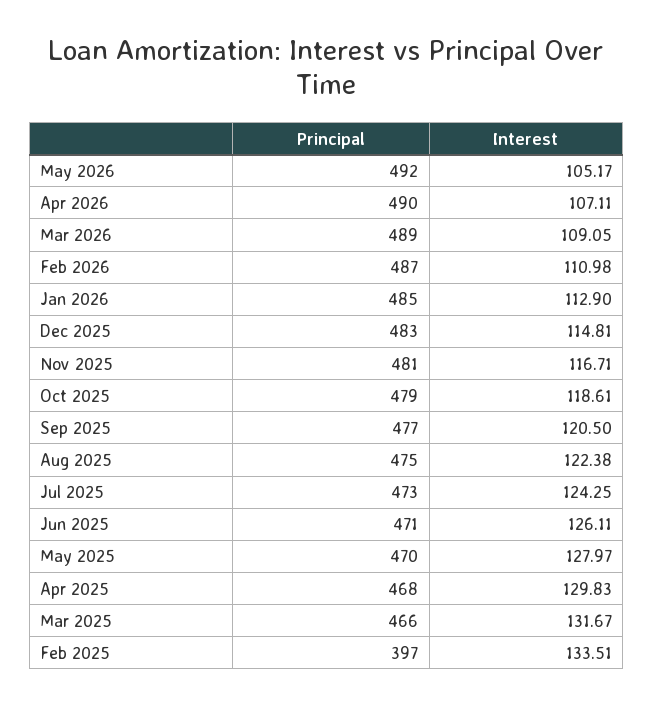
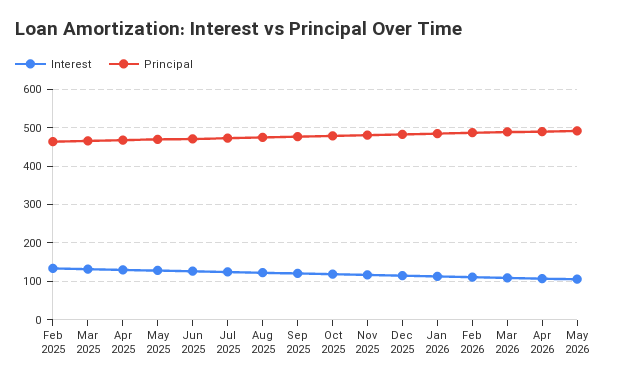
  {
    "Principal": {
      "May 2026": 492,
      "Apr 2026": 490,
      "Mar 2026": 489,
      "Feb 2026": 487,
      "Jan 2026": 485,
      "Dec 2025": 483,
      "Nov 2025": 481,
      "Oct 2025": 479,
      "Sep 2025": 477,
      "Aug 2025": 475,
      "Jul 2025": 473,
      "Jun 2025": 471,
      "May 2025": 470,
      "Apr 2025": 468,
      "Mar 2025": 466,
-     "Feb 2025": 397
+     "Feb 2025": 460
    },
    "Interest": {
      "May 2026": 105.17,
      "Apr 2026": 107.11,
      "Mar 2026": 109.05,
      "Feb 2026": 110.98,
      "Jan 2026": 112.9,
      "Dec 2025": 114.81,
      "Nov 2025": 116.71,
      "Oct 2025": 118.61,
      "Sep 2025": 120.5,
      "Aug 2025": 122.38,
      "Jul 2025": 124.25,
      "Jun 2025": 126.11,
      "May 2025": 127.97,
      "Apr 2025": 129.83,
      "Mar 2025": 131.67,
      "Feb 2025": 133.51
    }
  }

